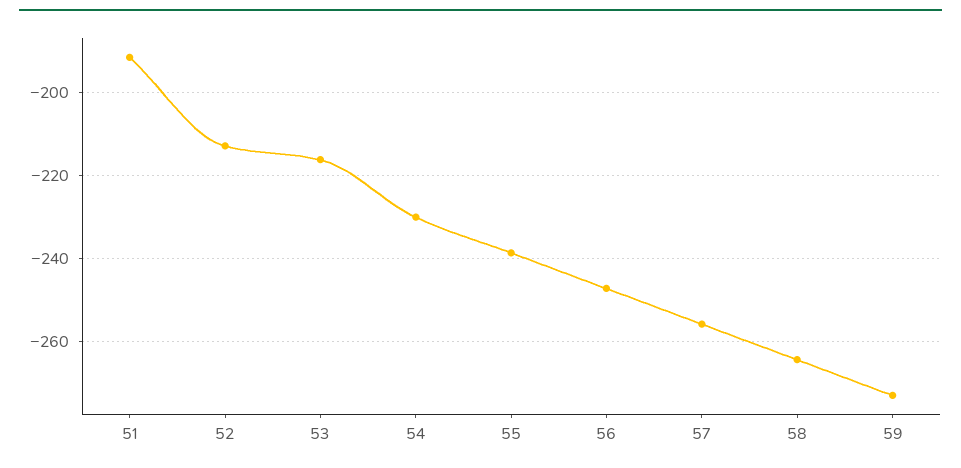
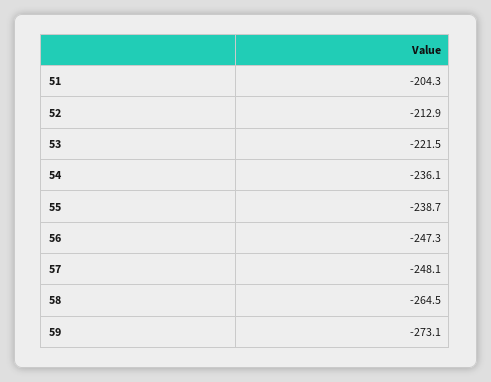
  {
-   "51": -192,
+   "51": -204.3,
    "52": -212.9,
-   "53": -216,
+   "53": -221.5,
-   "54": -230,
+   "54": -236.1,
    "55": -238.7,
    "56": -247.3,
-   "57": -256,
+   "57": -248.1,
    "58": -264.5,
    "59": -273.1
  }

